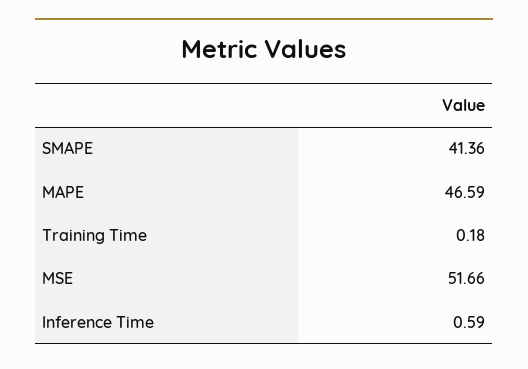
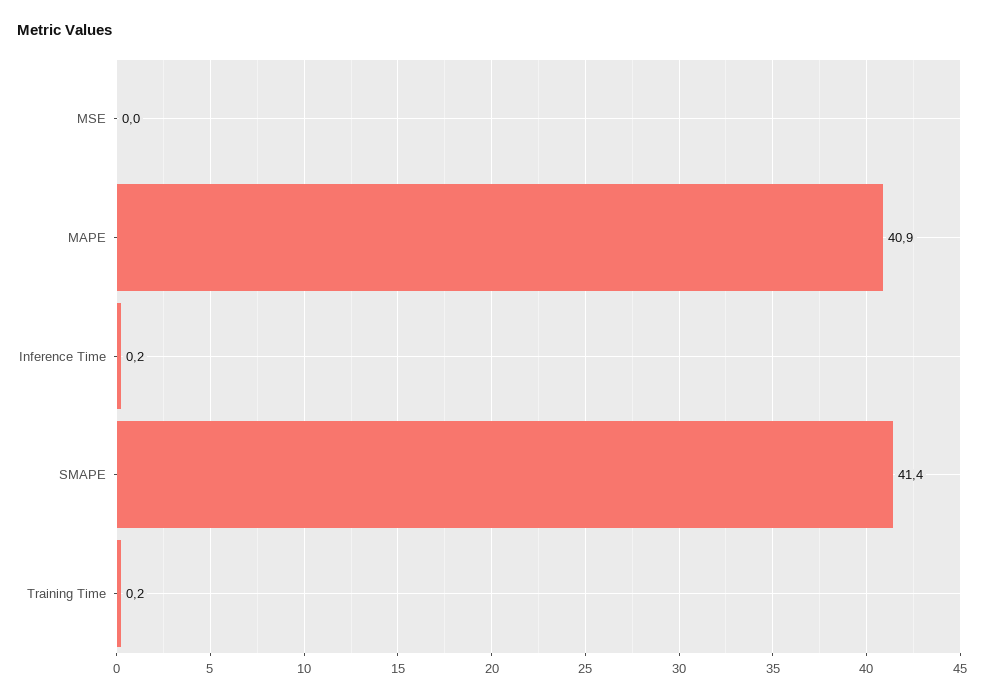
  {
    "SMAPE": 41.36,
-   "MAPE": 46.59,
+   "MAPE": 40.9,
    "Training Time": 0.18,
-   "MSE": 51.66,
+   "MSE": 0,
-   "Inference Time": 0.59
+   "Inference Time": 0.2
  }

